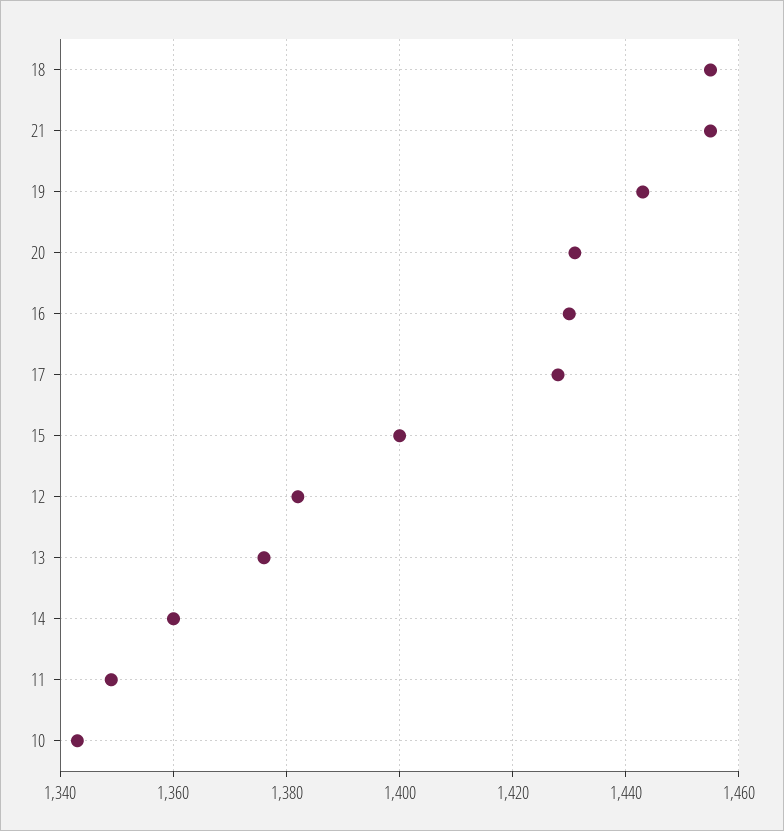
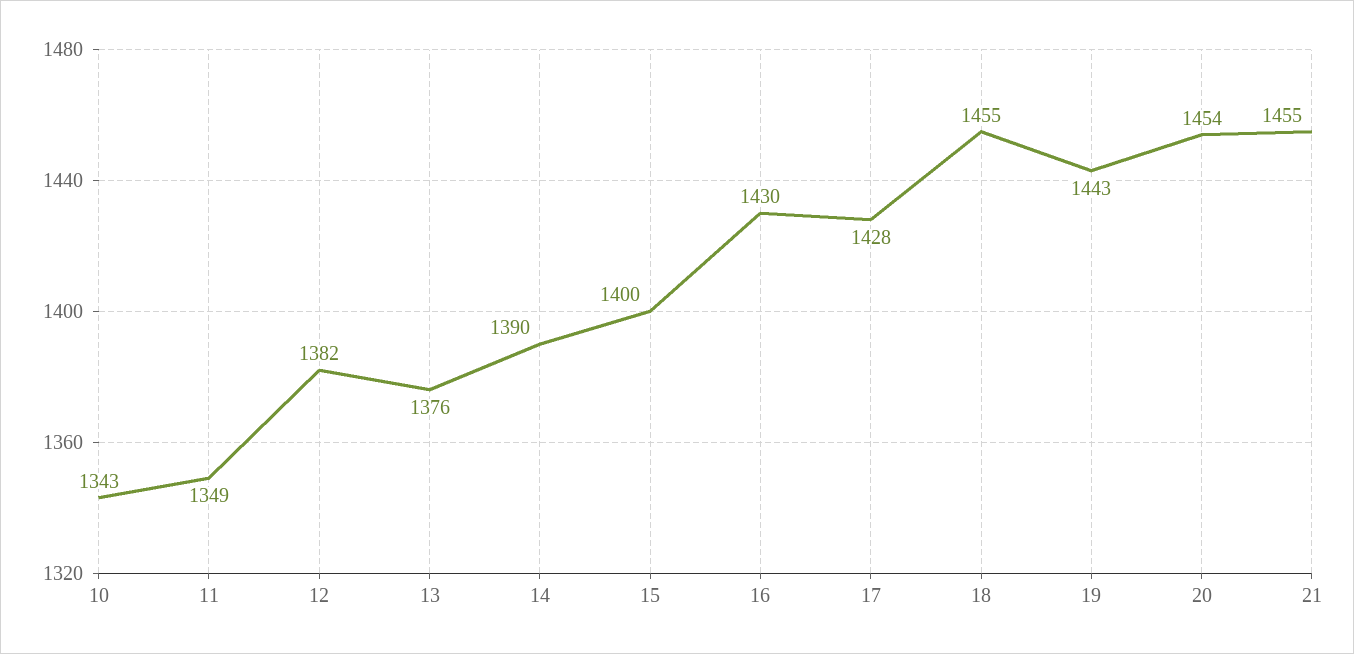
  {
    "18": 1455,
    "21": 1455,
    "19": 1443,
-   "20": 1430,
+   "20": 1454,
    "16": 1430,
    "17": 1428,
    "15": 1400,
    "12": 1382,
    "13": 1376,
-   "14": 1360,
+   "14": 1390,
    "11": 1349,
    "10": 1343
  }

